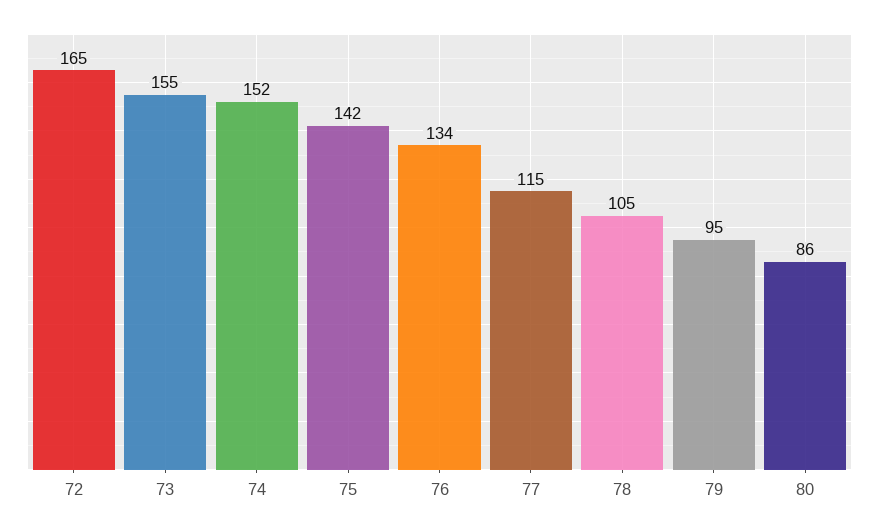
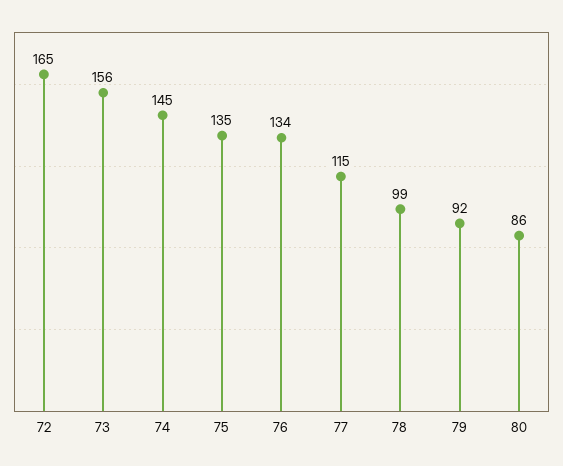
  {
    "72": 165,
-   "73": 155,
+   "73": 156,
-   "74": 152,
+   "74": 145,
-   "75": 142,
+   "75": 135,
    "76": 134,
    "77": 115,
-   "78": 105,
+   "78": 99,
-   "79": 95,
+   "79": 92,
    "80": 86
  }

